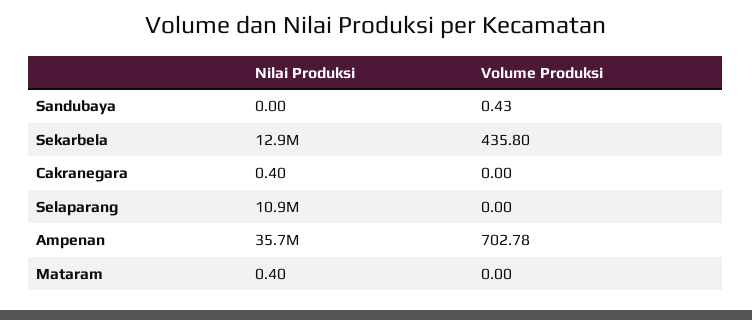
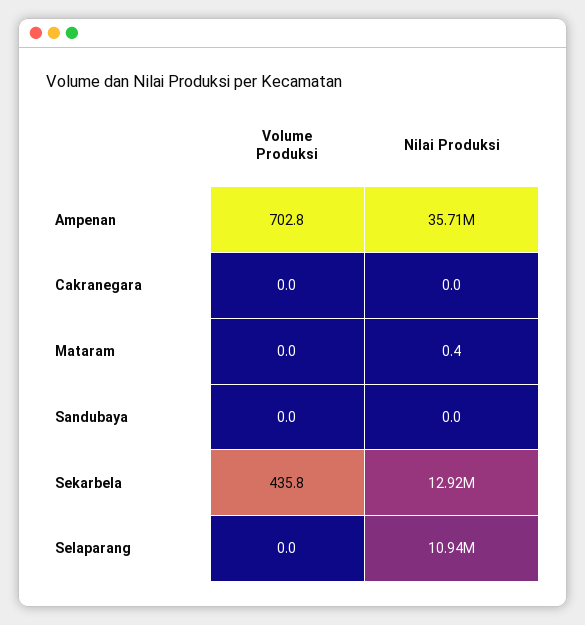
  {
    "Nilai Produksi": {
      "Sandubaya": 0,
      "Sekarbela": 12920000,
-     "Cakranegara": 0.4,
+     "Cakranegara": 0,
      "Selaparang": 10940000,
      "Ampenan": 35710000,
      "Mataram": 0.4
    },
    "Volume Produksi": {
-     "Sandubaya": 0.43,
+     "Sandubaya": 0,
      "Sekarbela": 435.8,
      "Cakranegara": 0,
      "Selaparang": 0,
      "Ampenan": 702.78,
      "Mataram": 0
    }
  }

